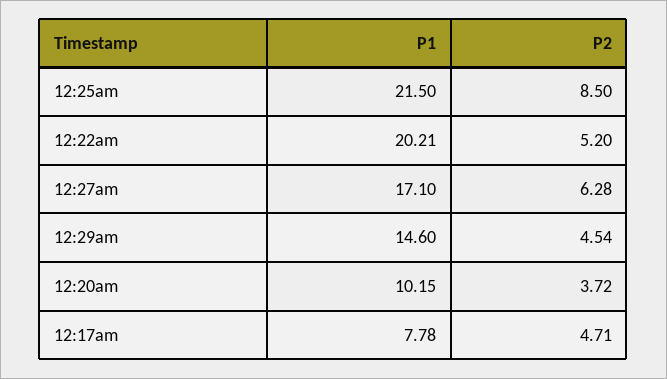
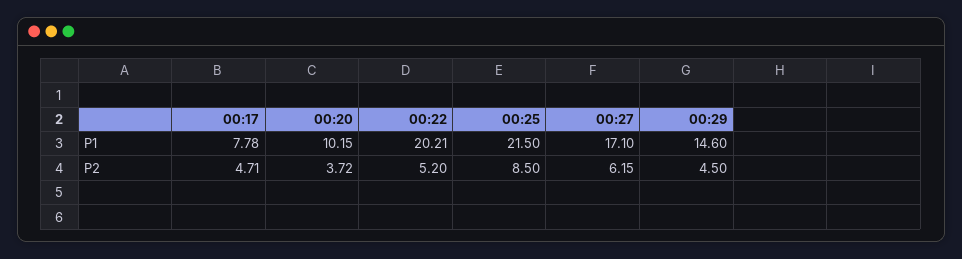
  {
    "P1": {
      "12:25am": 21.5,
      "12:22am": 20.21,
      "12:27am": 17.1,
      "12:29am": 14.6,
      "12:20am": 10.15,
      "12:17am": 7.78
    },
    "P2": {
      "12:25am": 8.5,
      "12:22am": 5.2,
-     "12:27am": 6.28,
+     "12:27am": 6.15,
-     "12:29am": 4.54,
+     "12:29am": 4.5,
      "12:20am": 3.72,
      "12:17am": 4.71
    }
  }

